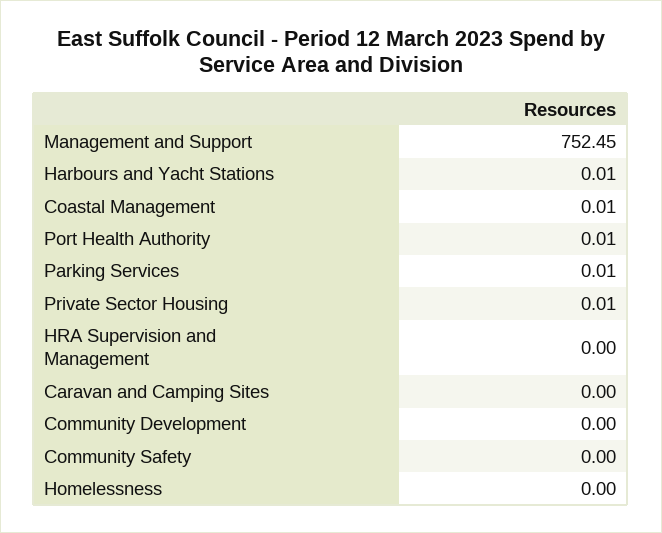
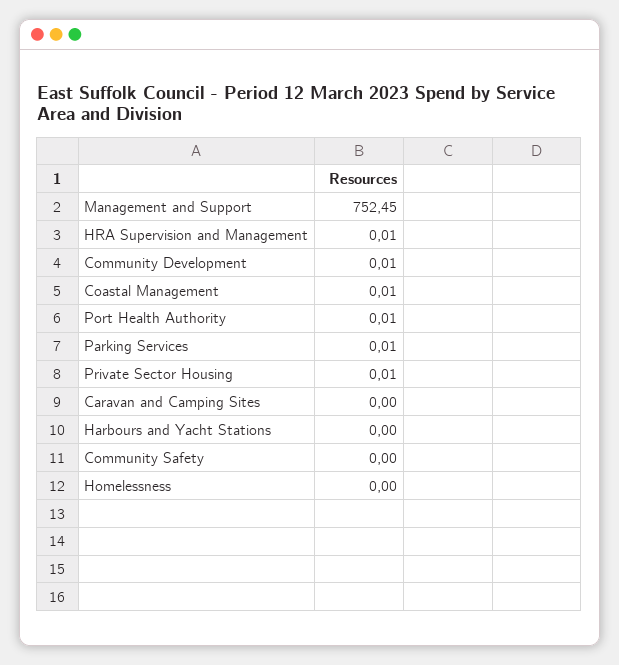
  {
    "Management and Support": 752.45,
-   "Harbours and Yacht Stations": 0.01,
+   "Harbours and Yacht Stations": 0,
    "Coastal Management": 0.01,
    "Port Health Authority": 0.01,
    "Parking Services": 0.01,
    "Private Sector Housing": 0.01,
-   "HRA Supervision and Management": 0,
+   "HRA Supervision and Management": 0.01,
    "Caravan and Camping Sites": 0,
-   "Community Development": 0,
+   "Community Development": 0.01,
    "Community Safety": 0,
    "Homelessness": 0
  }

